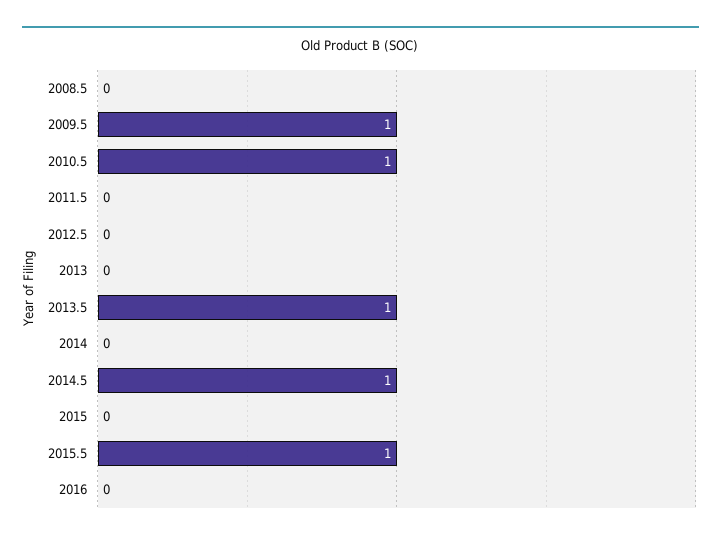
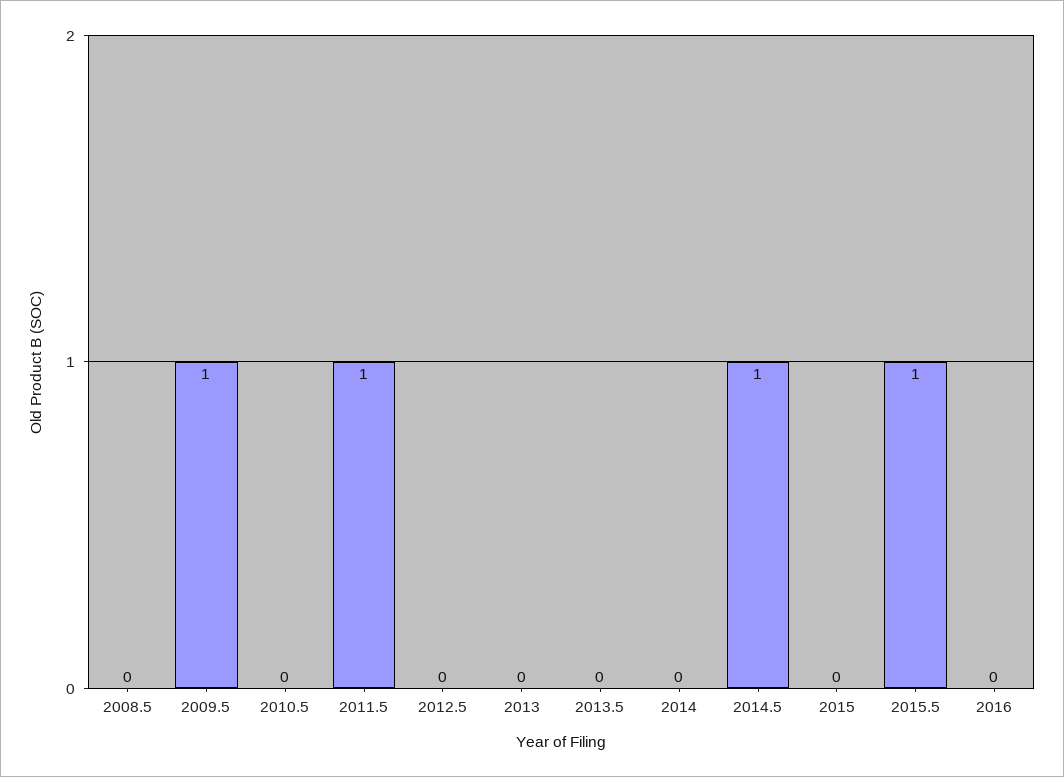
  {
    "2008.5": 0,
    "2009.5": 1,
-   "2010.5": 1,
+   "2010.5": 0,
-   "2011.5": 0,
+   "2011.5": 1,
    "2012.5": 0,
    "2013": 0,
-   "2013.5": 1,
+   "2013.5": 0,
    "2014": 0,
    "2014.5": 1,
    "2015": 0,
    "2015.5": 1,
    "2016": 0
  }

